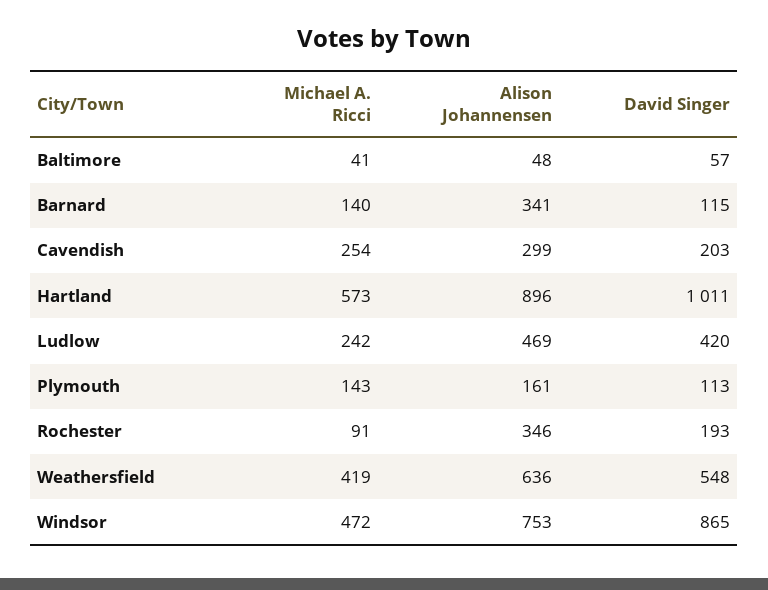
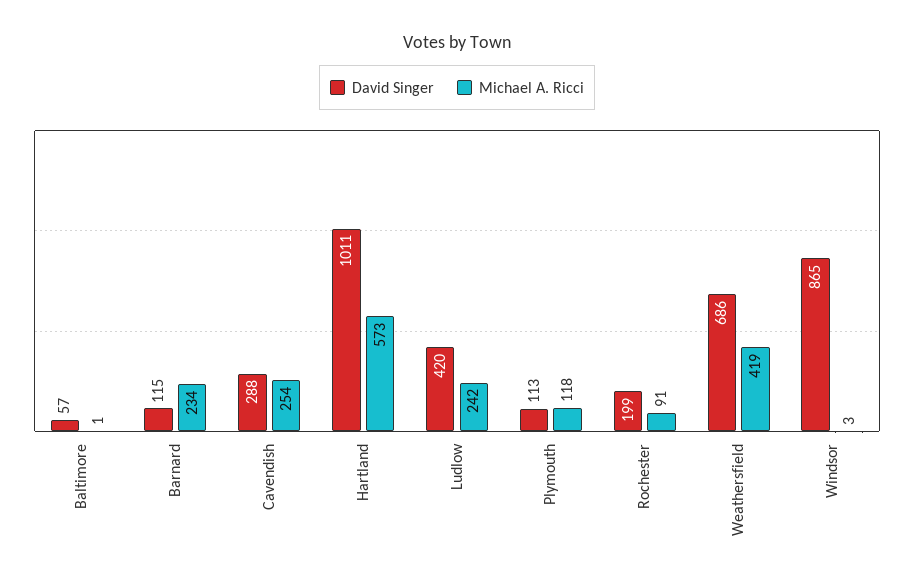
  {
    "Michael A. Ricci": {
-     "Baltimore": 41,
+     "Baltimore": 1,
-     "Barnard": 140,
+     "Barnard": 234,
      "Cavendish": 254,
      "Hartland": 573,
      "Ludlow": 242,
-     "Plymouth": 143,
+     "Plymouth": 118,
      "Rochester": 91,
      "Weathersfield": 419,
-     "Windsor": 472
+     "Windsor": 3
    },
-   "Alison Johannensen": {
-     "Baltimore": 48,
-     "Barnard": 341,
-     "Cavendish": 299,
-     "Hartland": 896,
-     "Ludlow": 469,
-     "Plymouth": 161,
-     "Rochester": 346,
-     "Weathersfield": 636,
-     "Windsor": 753
-   },
    "David Singer": {
      "Baltimore": 57,
      "Barnard": 115,
-     "Cavendish": 203,
+     "Cavendish": 288,
      "Hartland": 1011,
      "Ludlow": 420,
      "Plymouth": 113,
-     "Rochester": 193,
+     "Rochester": 199,
-     "Weathersfield": 548,
+     "Weathersfield": 686,
      "Windsor": 865
    }
  }

